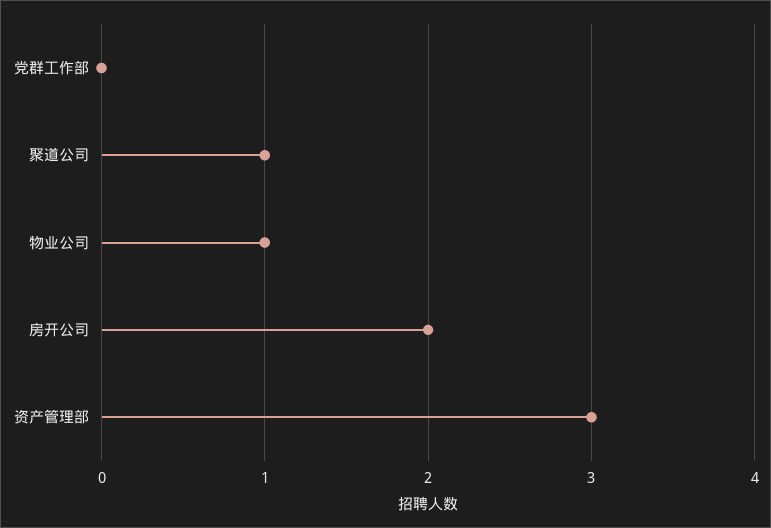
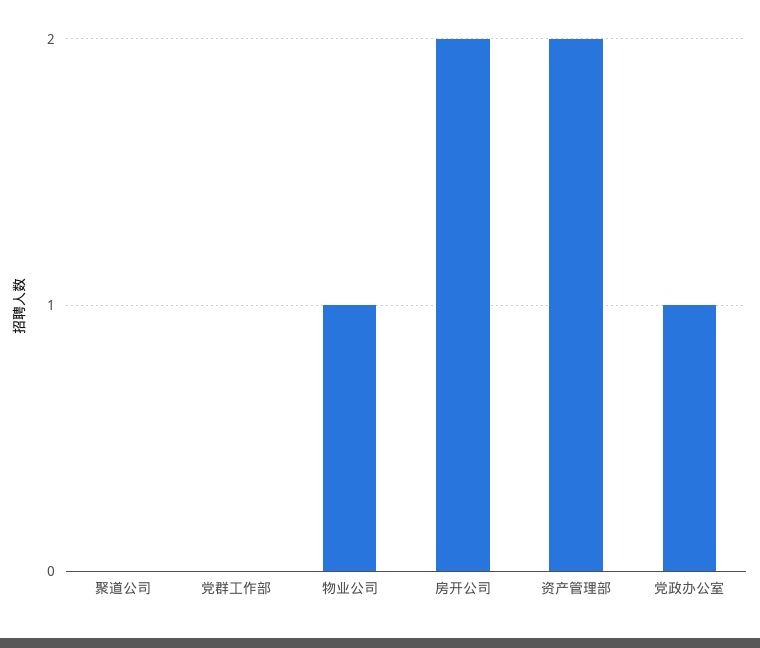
  {
    "党群工作部": 0,
-   "聚道公司": 1,
+   "聚道公司": 0,
    "物业公司": 1,
    "房开公司": 2,
-   "资产管理部": 3
+   "资产管理部": 2,
+   "党政办公室": 1
  }

